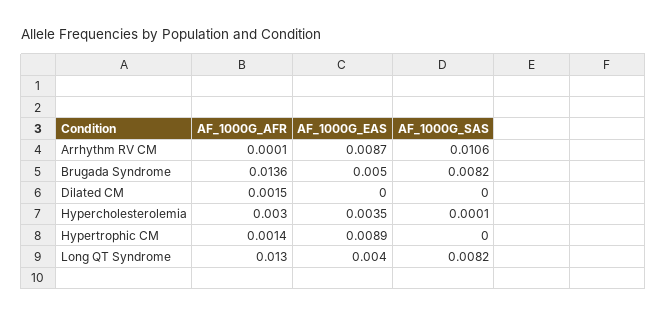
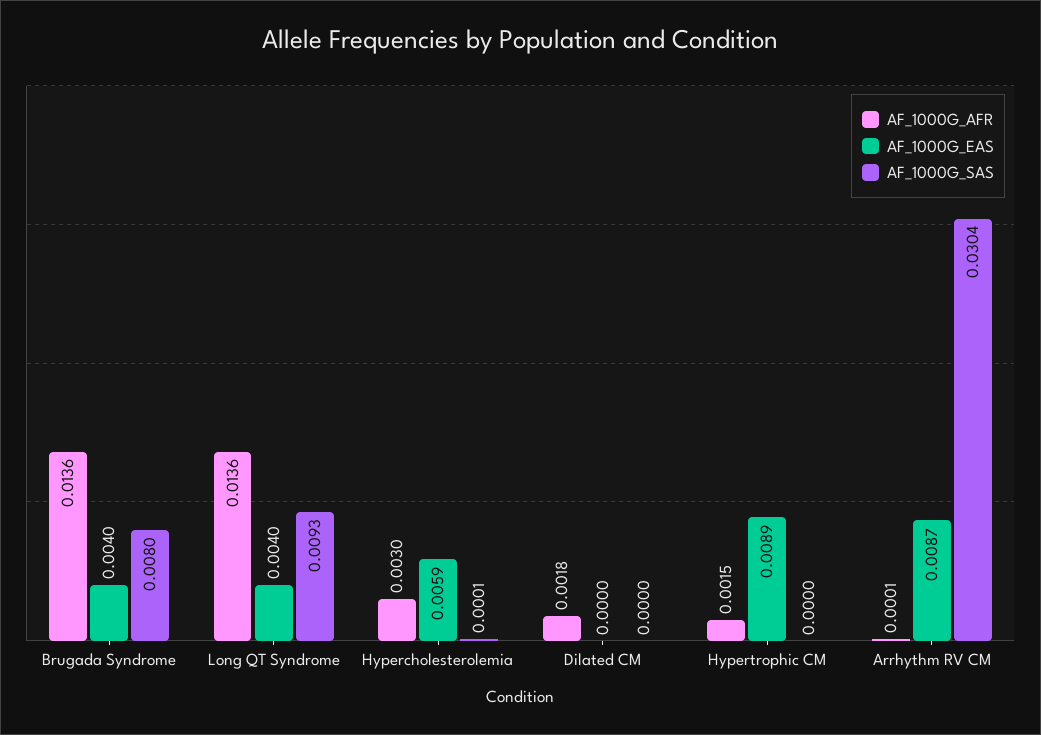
  {
    "AF_1000G_AFR": {
      "Arrhythm RV CM": 0.0001,
      "Brugada Syndrome": 0.0136,
-     "Dilated CM": 0.0015,
+     "Dilated CM": 0.0018,
      "Hypercholesterolemia": 0.003,
-     "Hypertrophic CM": 0.0014,
+     "Hypertrophic CM": 0.0015,
-     "Long QT Syndrome": 0.013
+     "Long QT Syndrome": 0.0136
    },
    "AF_1000G_EAS": {
      "Arrhythm RV CM": 0.0087,
-     "Brugada Syndrome": 0.005,
+     "Brugada Syndrome": 0.004,
      "Dilated CM": 0,
-     "Hypercholesterolemia": 0.0035,
+     "Hypercholesterolemia": 0.0059,
      "Hypertrophic CM": 0.0089,
      "Long QT Syndrome": 0.004
    },
    "AF_1000G_SAS": {
-     "Arrhythm RV CM": 0.0106,
+     "Arrhythm RV CM": 0.0304,
-     "Brugada Syndrome": 0.0082,
+     "Brugada Syndrome": 0.008,
      "Dilated CM": 0,
      "Hypercholesterolemia": 0.0001,
      "Hypertrophic CM": 0,
-     "Long QT Syndrome": 0.0082
+     "Long QT Syndrome": 0.0093
    }
  }

